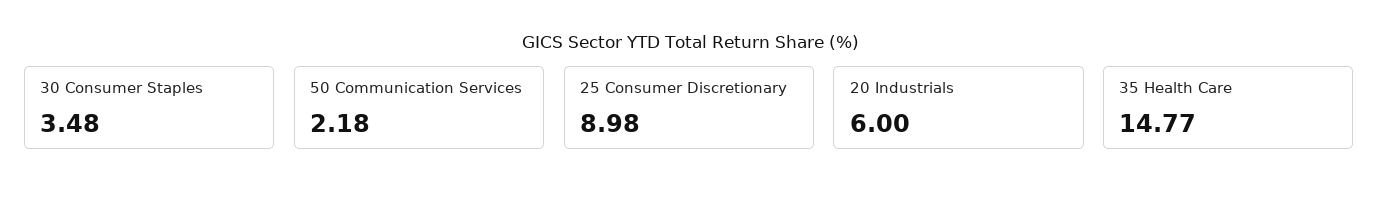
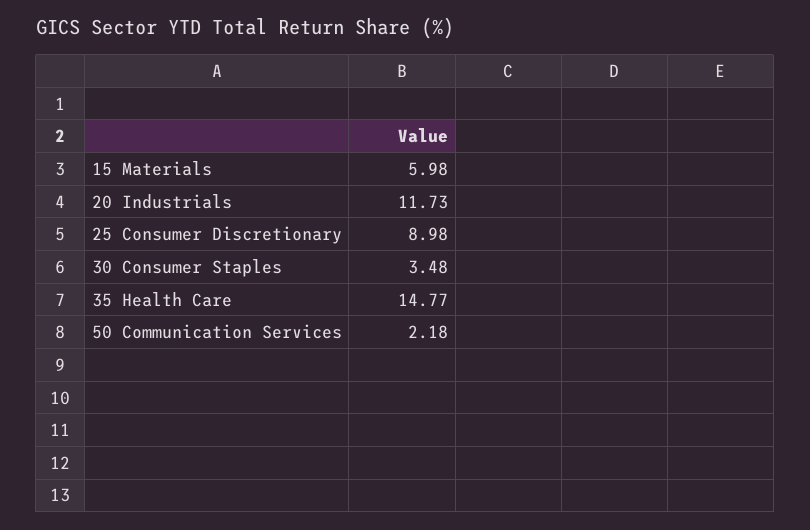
  {
    "30 Consumer Staples": 3.48,
    "50 Communication Services": 2.18,
    "25 Consumer Discretionary": 8.98,
-   "20 Industrials": 6,
+   "20 Industrials": 11.73,
-   "35 Health Care": 14.77
+   "35 Health Care": 14.77,
+   "15 Materials": 5.98
  }

